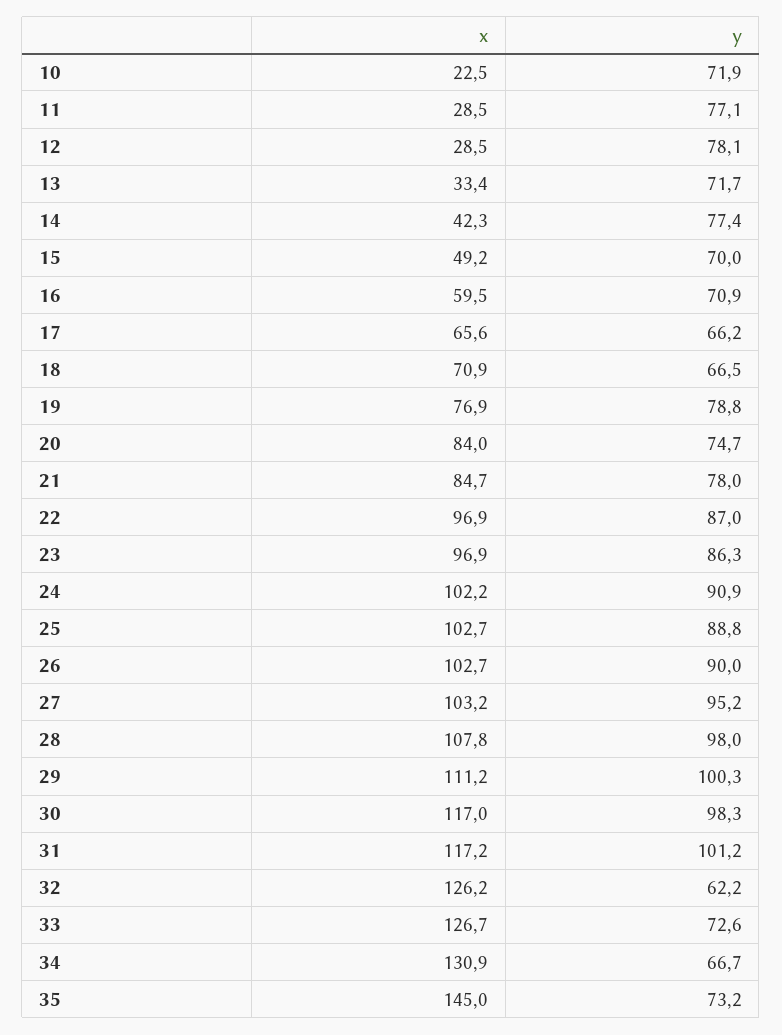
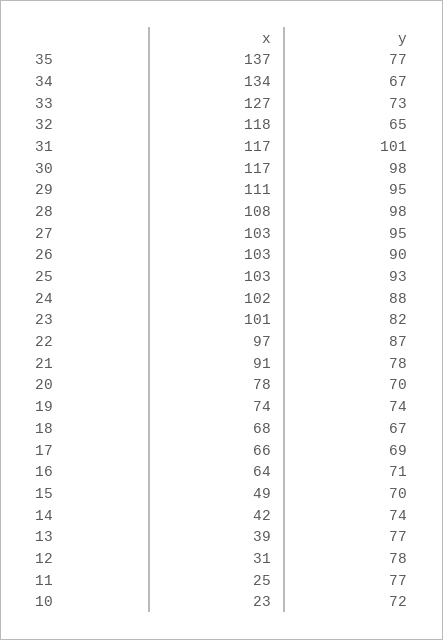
  {
    "x": {
      "10": 22.5,
-     "11": 28.5,
+     "11": 25,
-     "12": 28.5,
+     "12": 31,
-     "13": 33.4,
+     "13": 39,
      "14": 42.3,
      "15": 49.2,
-     "16": 59.5,
+     "16": 64,
      "17": 65.6,
-     "18": 70.9,
+     "18": 68,
-     "19": 76.9,
+     "19": 74,
-     "20": 84,
+     "20": 78,
-     "21": 84.7,
+     "21": 91,
      "22": 96.9,
-     "23": 96.9,
+     "23": 101,
      "24": 102.2,
      "25": 102.7,
      "26": 102.7,
      "27": 103.2,
      "28": 107.8,
      "29": 111.2,
      "30": 117,
      "31": 117.2,
-     "32": 126.2,
+     "32": 118,
      "33": 126.7,
-     "34": 130.9,
+     "34": 134,
-     "35": 145
+     "35": 137
    },
    "y": {
      "10": 71.9,
      "11": 77.1,
      "12": 78.1,
-     "13": 71.7,
+     "13": 77,
-     "14": 77.4,
+     "14": 74,
      "15": 70,
      "16": 70.9,
-     "17": 66.2,
+     "17": 69,
      "18": 66.5,
-     "19": 78.8,
+     "19": 74,
-     "20": 74.7,
+     "20": 70,
      "21": 78,
      "22": 87,
-     "23": 86.3,
+     "23": 82,
-     "24": 90.9,
+     "24": 88,
-     "25": 88.8,
+     "25": 93,
      "26": 90,
      "27": 95.2,
      "28": 98,
-     "29": 100.3,
+     "29": 95,
      "30": 98.3,
      "31": 101.2,
-     "32": 62.2,
+     "32": 65,
      "33": 72.6,
      "34": 66.7,
-     "35": 73.2
+     "35": 77
    }
  }

